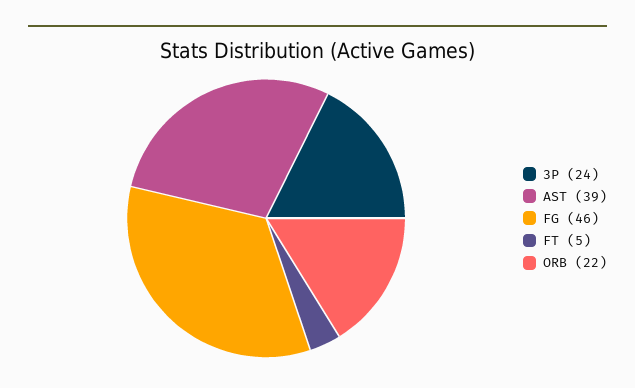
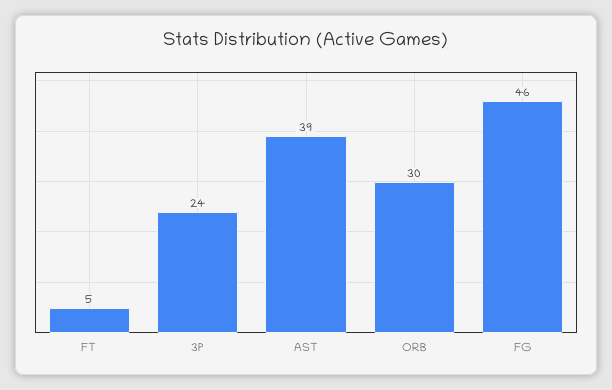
  {
    "3P": 24,
    "AST": 39,
    "FG": 46,
    "FT": 5,
-   "ORB": 22
+   "ORB": 30
  }

